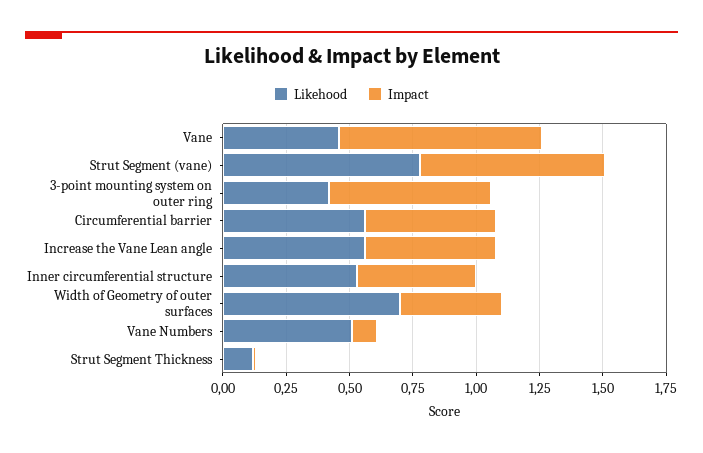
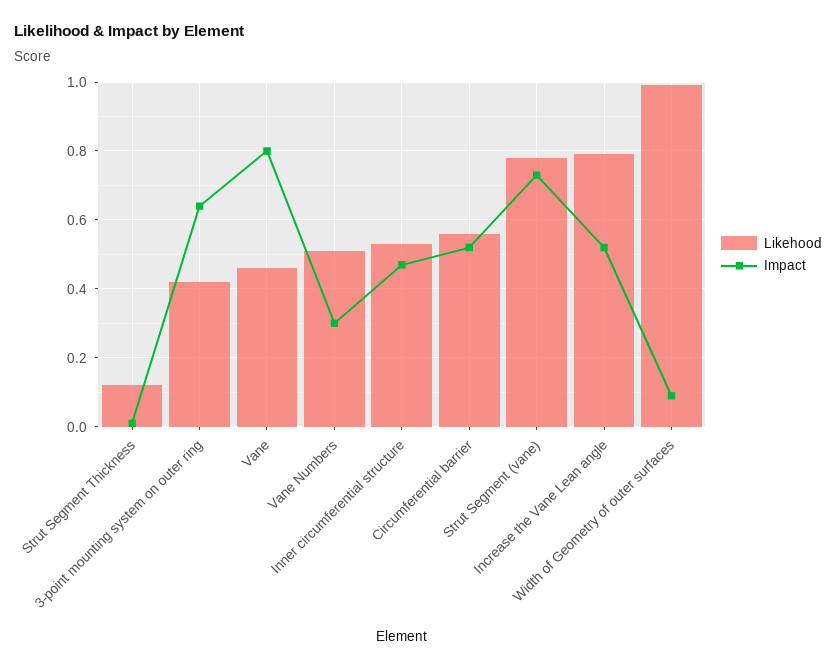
  {
    "Likehood": {
      "Vane": 0.45,
      "Strut Segment (vane)": 0.8,
      "3-point mounting system on outer ring": 0.4,
      "Circumferential barrier": 0.55,
-     "Increase the Vane Lean angle": 0.55,
+     "Increase the Vane Lean angle": 0.8,
      "Inner circumferential structure": 0.55,
-     "Width of Geometry of outer surfaces": 0.7,
+     "Width of Geometry of outer surfaces": 1,
      "Vane Numbers": 0.5,
      "Strut Segment Thickness": 0.1
    },
    "Impact": {
      "Vane": 0.8,
      "Strut Segment (vane)": 0.75,
      "3-point mounting system on outer ring": 0.65,
      "Circumferential barrier": 0.5,
      "Increase the Vane Lean angle": 0.5,
      "Inner circumferential structure": 0.45,
-     "Width of Geometry of outer surfaces": 0.4,
+     "Width of Geometry of outer surfaces": 0.1,
-     "Vane Numbers": 0.1,
+     "Vane Numbers": 0.3,
      "Strut Segment Thickness": 0
    }
  }

